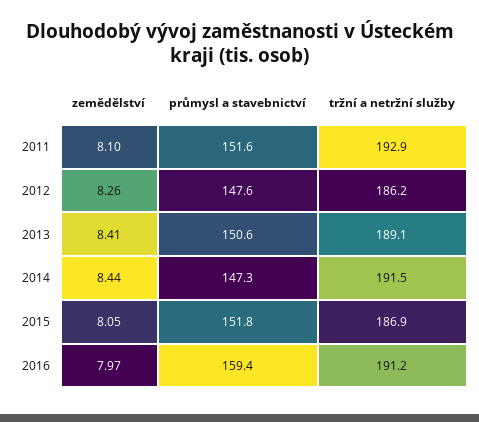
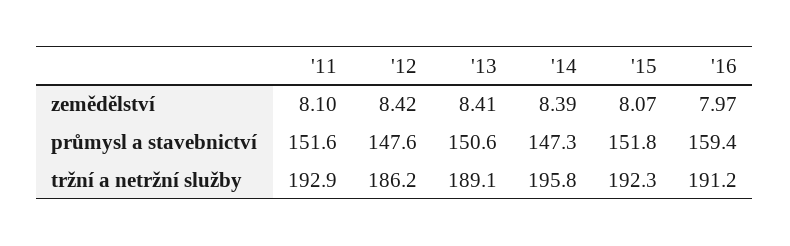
  {
    "zemědělství": {
      "2011": 8.1,
-     "2012": 8.26,
+     "2012": 8.42,
      "2013": 8.41,
-     "2014": 8.44,
+     "2014": 8.39,
-     "2015": 8.05,
+     "2015": 8.07,
      "2016": 7.97
    },
    "průmysl a stavebnictví": {
      "2011": 151.6,
      "2012": 147.6,
      "2013": 150.6,
      "2014": 147.3,
      "2015": 151.8,
      "2016": 159.4
    },
    "tržní a netržní služby": {
      "2011": 192.9,
      "2012": 186.2,
      "2013": 189.1,
-     "2014": 191.5,
+     "2014": 195.8,
-     "2015": 186.9,
+     "2015": 192.3,
      "2016": 191.2
    }
  }

